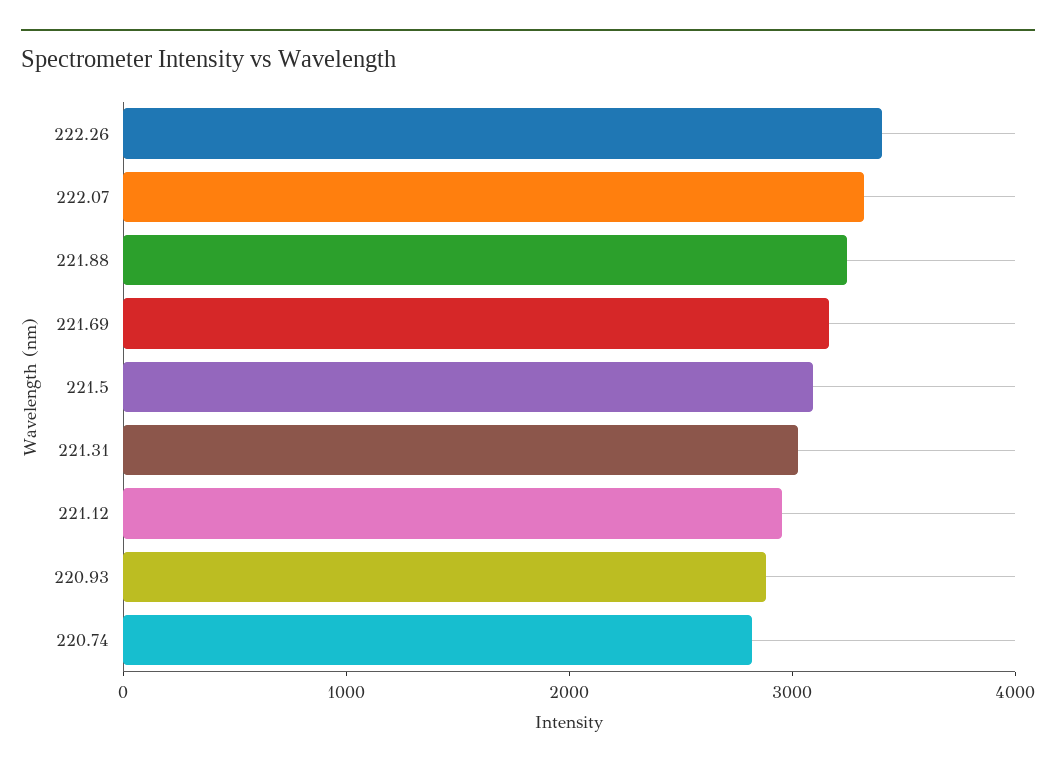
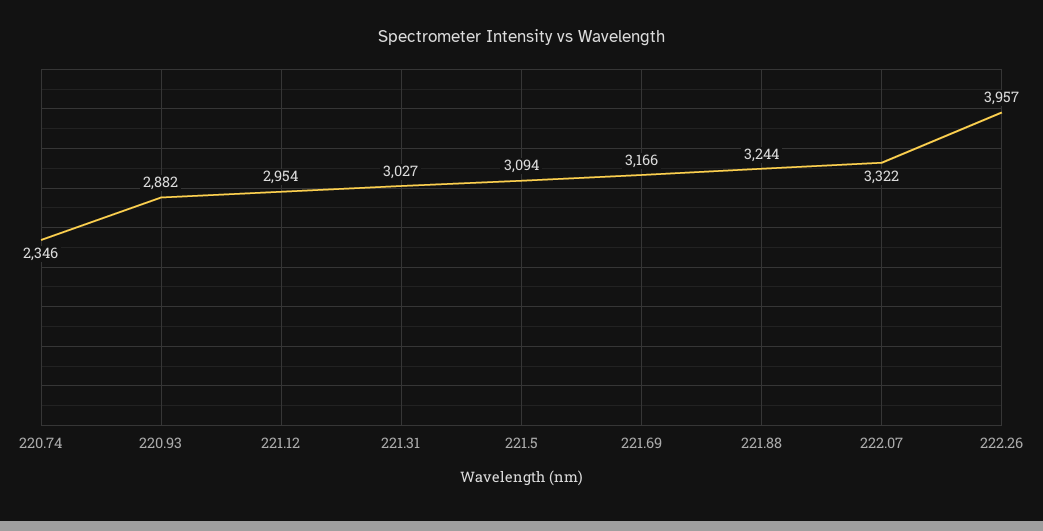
  {
-   "222.26": 3400,
+   "222.26": 3957,
    "222.07": 3322,
    "221.88": 3244,
    "221.69": 3166,
    "221.5": 3094,
    "221.31": 3027,
    "221.12": 2954,
    "220.93": 2882,
-   "220.74": 2800
+   "220.74": 2346
  }

